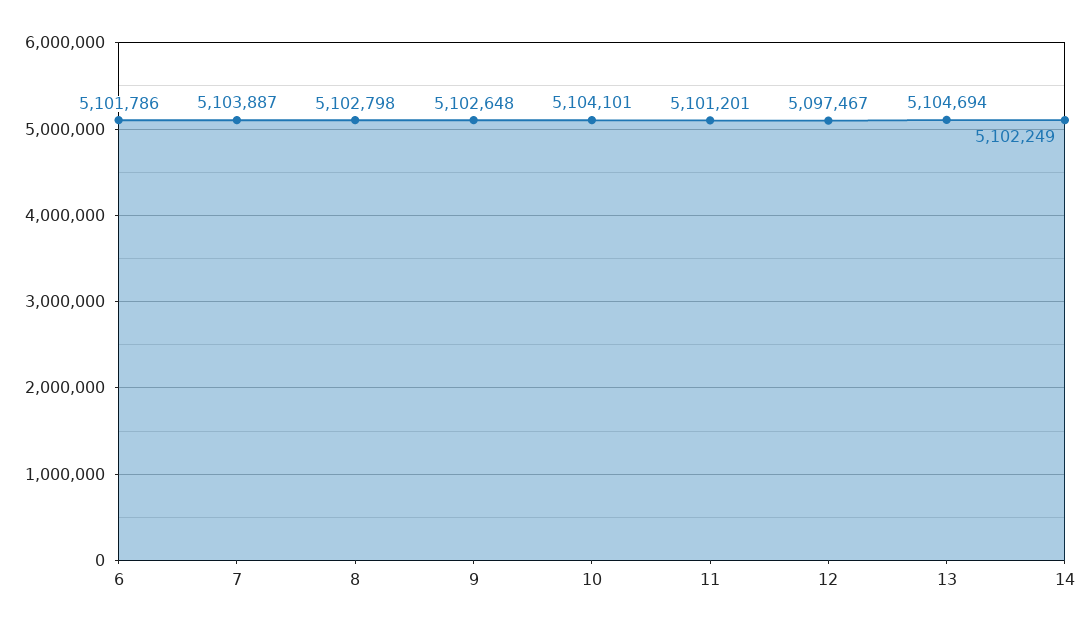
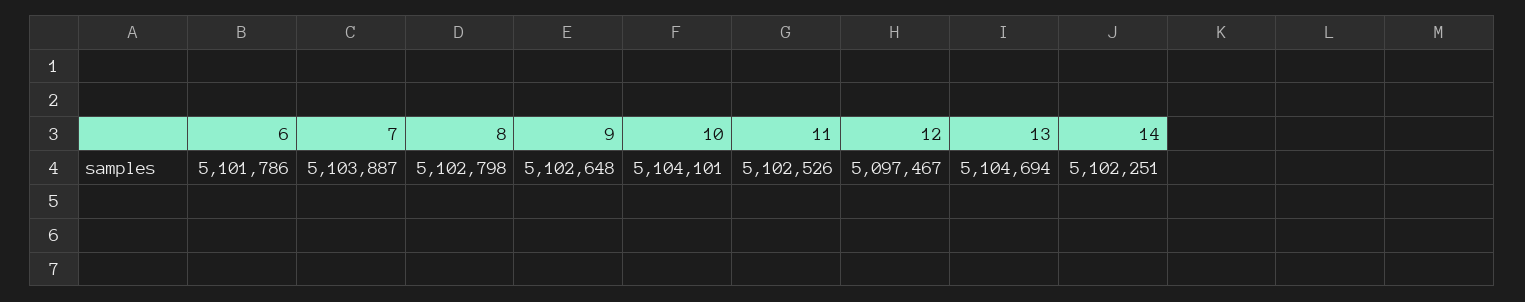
  {
    "6": 5101786,
    "7": 5103887,
    "8": 5102798,
    "9": 5102648,
    "10": 5104101,
-   "11": 5101201,
+   "11": 5102526,
    "12": 5097467,
    "13": 5104694,
-   "14": 5102249
+   "14": 5102251
  }

